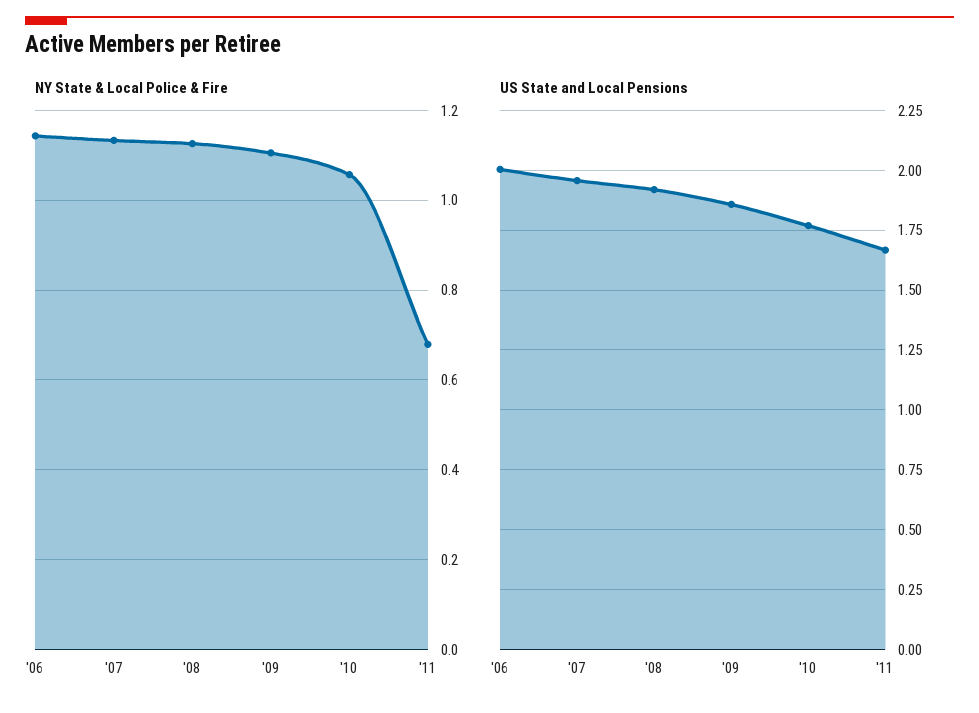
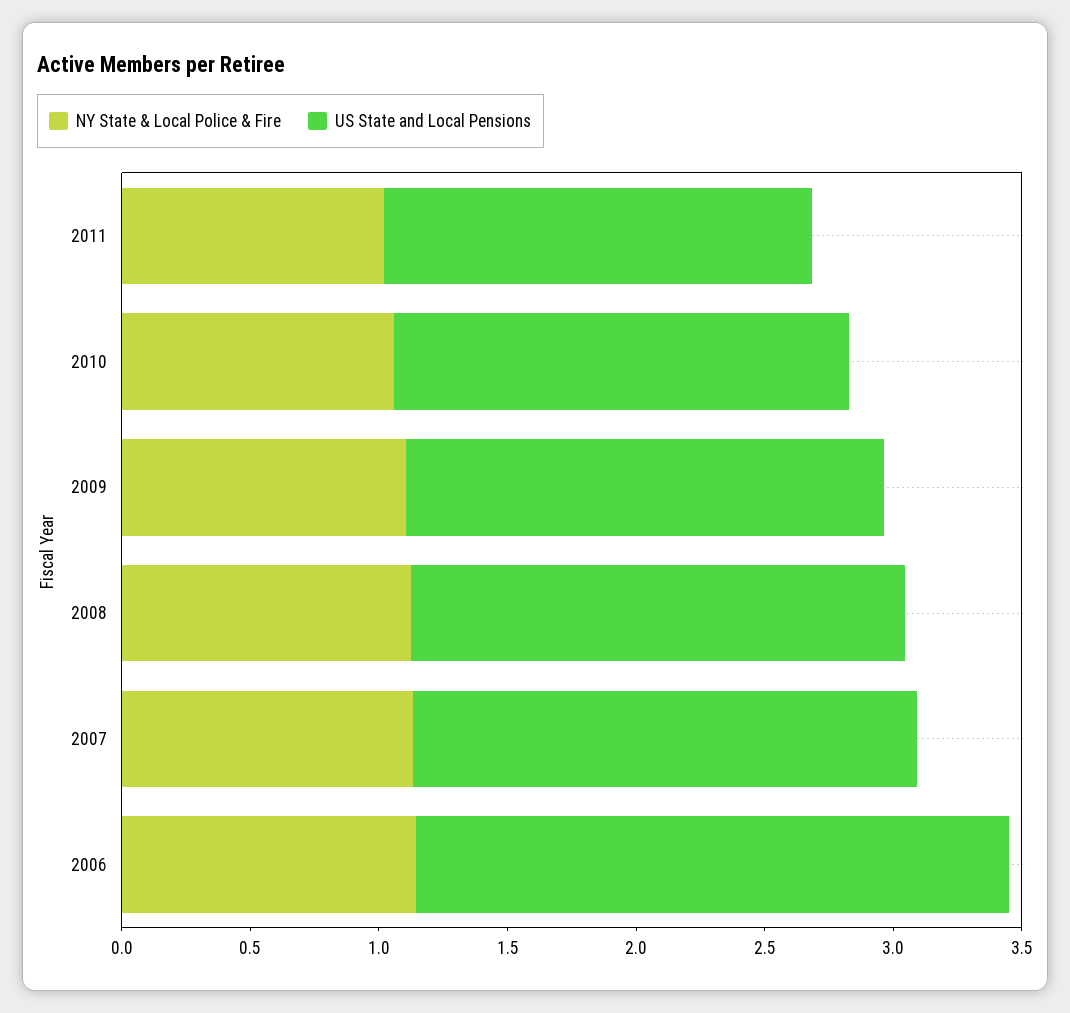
  {
    "NY State & Local Police & Fire": {
      "'06": 1.14,
      "'07": 1.14,
      "'08": 1.12,
      "'09": 1.1,
      "'10": 1.06,
-     "'11": 0.68
+     "'11": 1
    },
    "US State and Local Pensions": {
-     "'06": 2,
+     "'06": 2.3,
      "'07": 1.95,
      "'08": 1.9,
      "'09": 1.85,
      "'10": 1.75,
      "'11": 1.65
    }
  }

